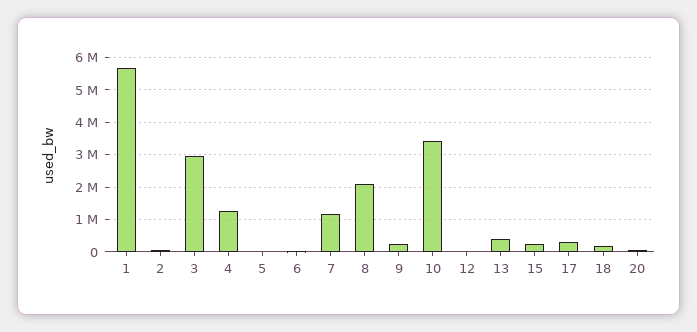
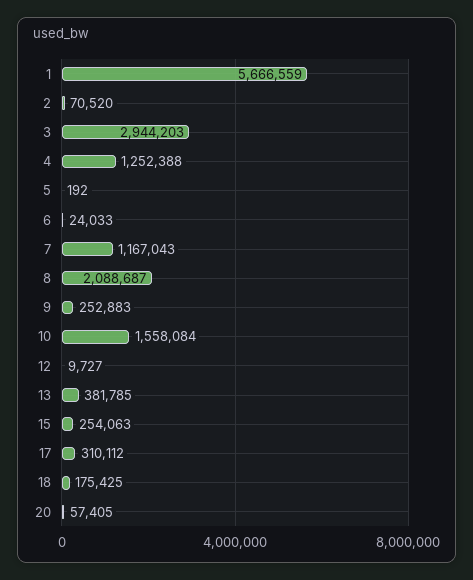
  {
    "1": 5666559,
    "2": 70520,
    "3": 2944203,
    "4": 1252388,
    "5": 192,
    "6": 24033,
    "7": 1167043,
    "8": 2088687,
    "9": 252883,
-   "10": 3400000,
+   "10": 1558084,
    "12": 9727,
    "13": 381785,
    "15": 254063,
    "17": 310112,
    "18": 175425,
    "20": 57405
  }

